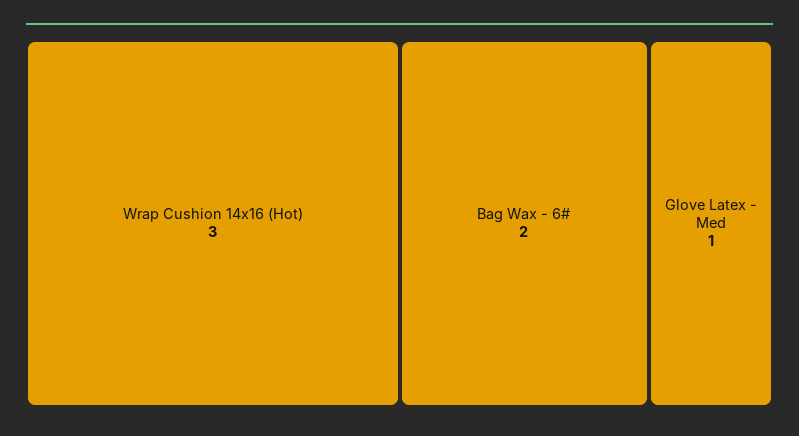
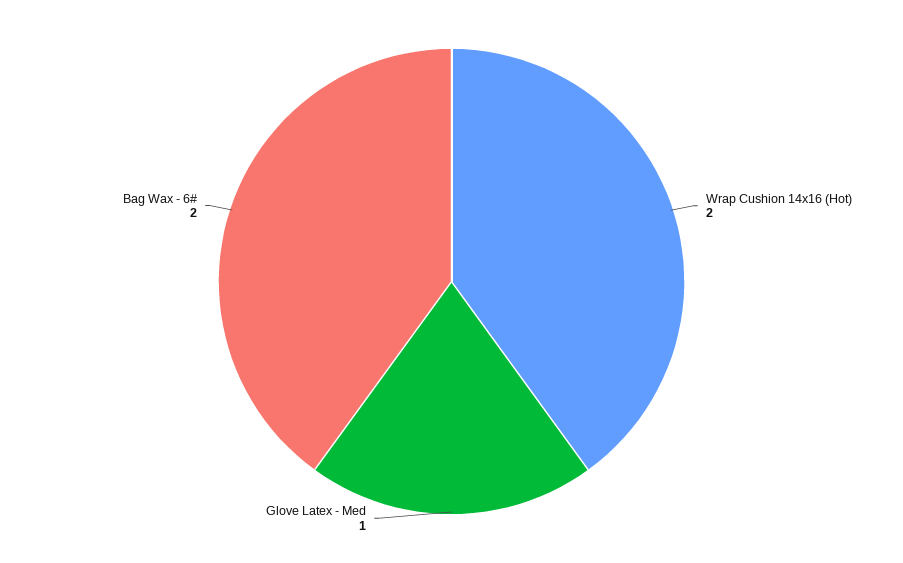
  {
-   "Wrap Cushion 14x16 (Hot)": 3,
+   "Wrap Cushion 14x16 (Hot)": 2,
    "Bag Wax - 6#": 2,
    "Glove Latex - Med": 1
  }

